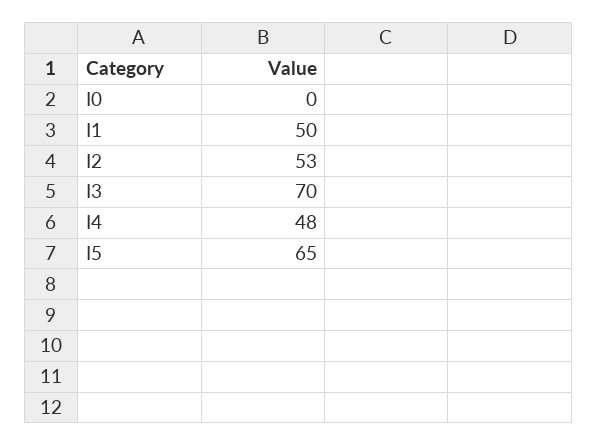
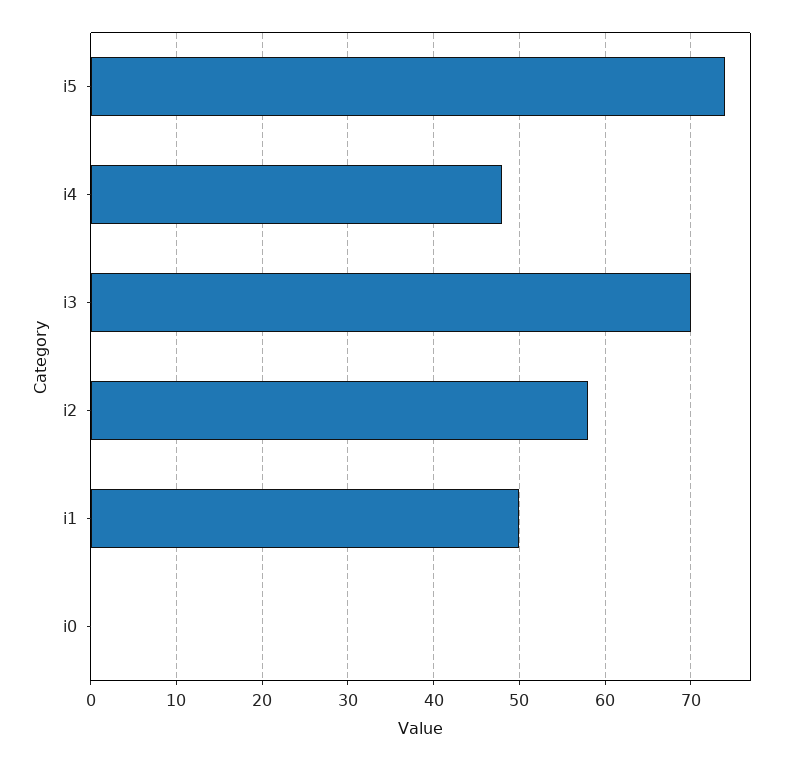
  {
    "I0": 0,
    "I1": 50,
-   "I2": 53,
+   "I2": 58,
    "I3": 70,
    "I4": 48,
-   "I5": 65
+   "I5": 74
  }

